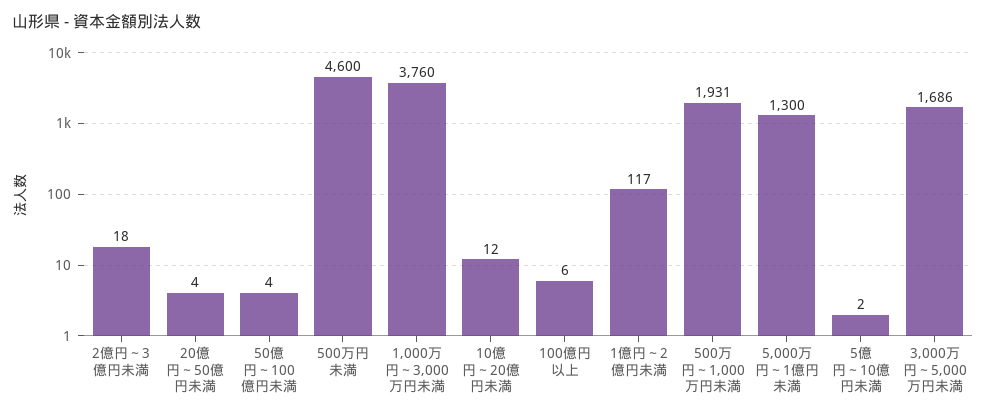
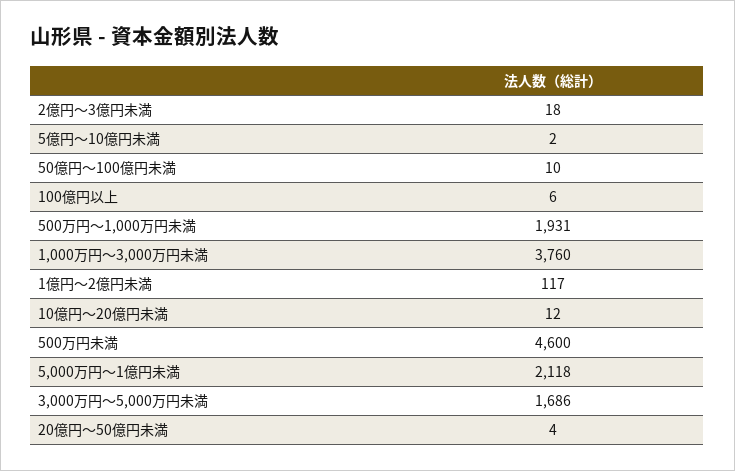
  {
    "2億円～3億円未満": 18,
    "20億円～50億円未満": 4,
-   "50億円～100億円未満": 4,
+   "50億円～100億円未満": 10,
    "500万円未満": 4600,
    "1,000万円～3,000万円未満": 3760,
    "10億円～20億円未満": 12,
    "100億円以上": 6,
    "1億円～2億円未満": 117,
    "500万円～1,000万円未満": 1931,
-   "5,000万円～1億円未満": 1300,
+   "5,000万円～1億円未満": 2118,
    "5億円～10億円未満": 2,
    "3,000万円～5,000万円未満": 1686
  }

